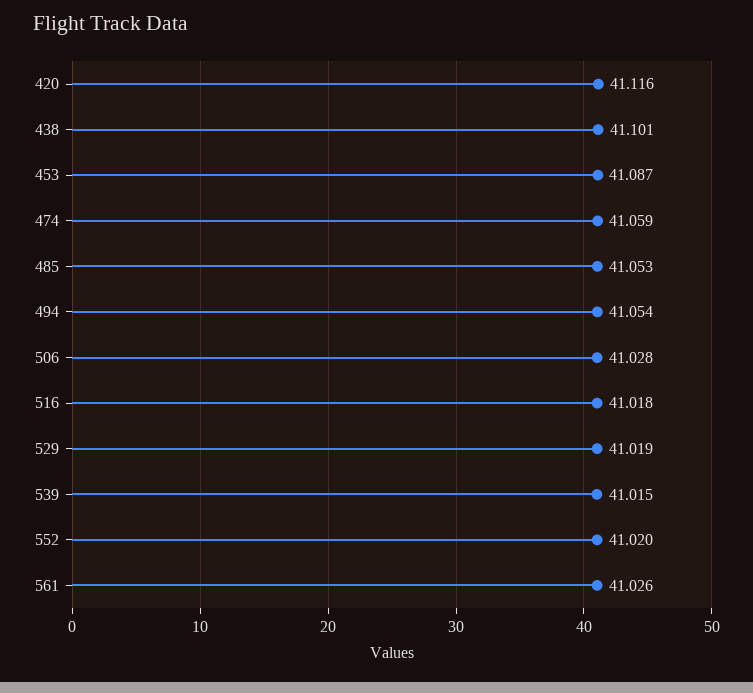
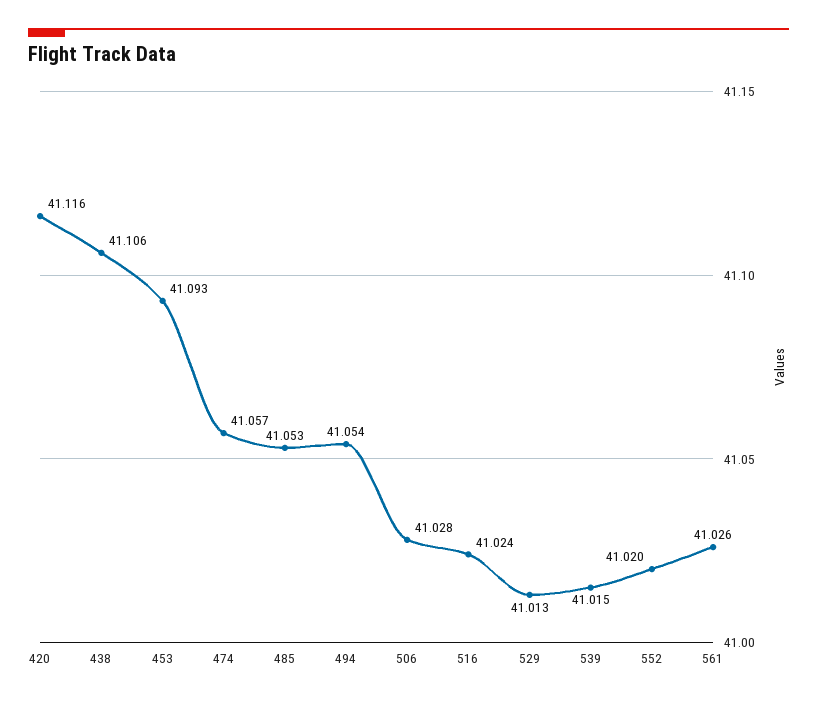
  {
    "420": 41.116,
-   "438": 41.101,
+   "438": 41.106,
-   "453": 41.087,
+   "453": 41.093,
-   "474": 41.059,
+   "474": 41.057,
    "485": 41.053,
    "494": 41.054,
    "506": 41.028,
-   "516": 41.018,
+   "516": 41.024,
-   "529": 41.019,
+   "529": 41.013,
    "539": 41.015,
    "552": 41.02,
    "561": 41.026
  }

